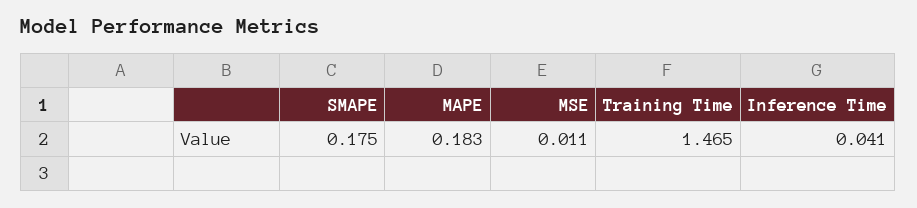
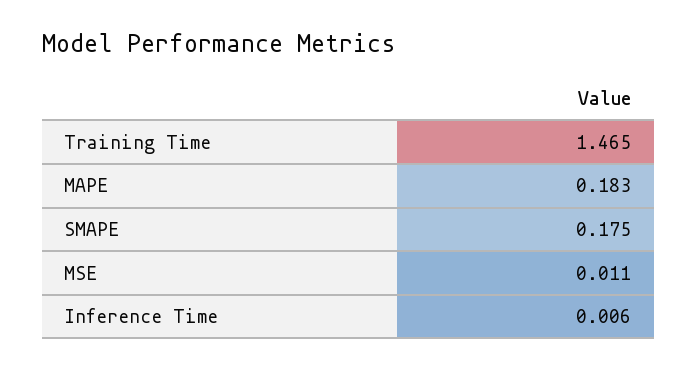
  {
    "SMAPE": 0.175,
    "MAPE": 0.183,
    "MSE": 0.011,
    "Training Time": 1.465,
-   "Inference Time": 0.041
+   "Inference Time": 0.006
  }

